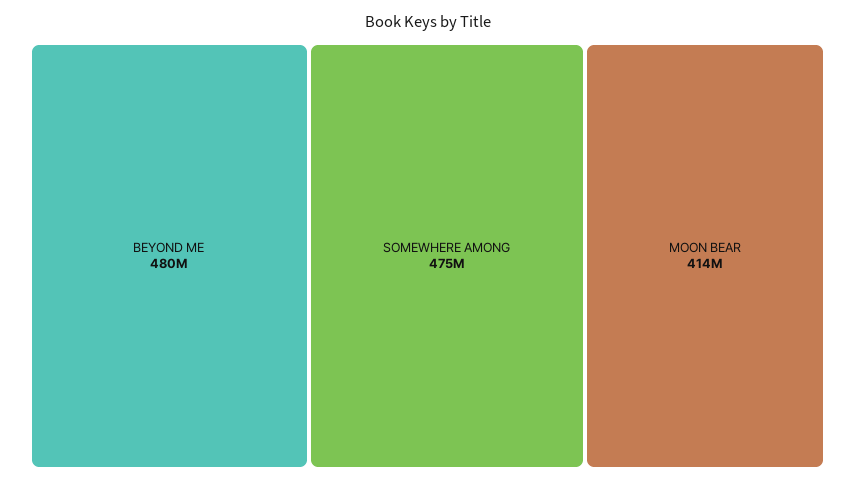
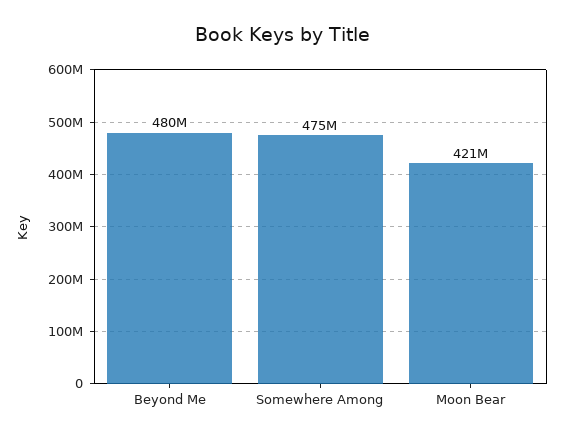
  {
    "BEYOND ME": 480000000,
    "SOMEWHERE AMONG": 475000000,
-   "MOON BEAR": 414000000
+   "MOON BEAR": 421000000
  }

